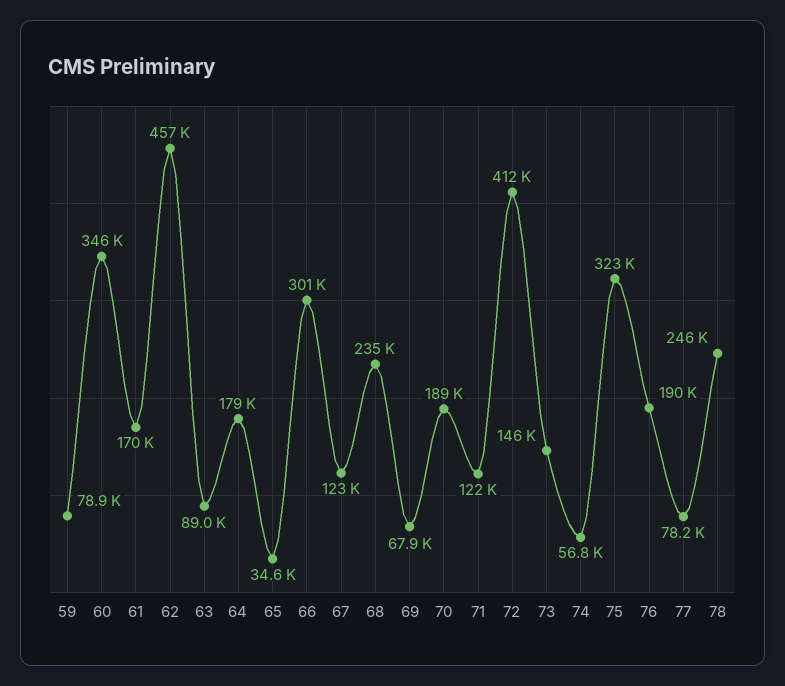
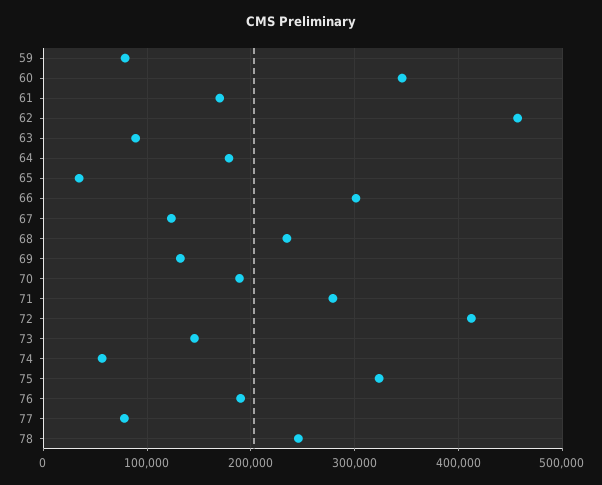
  {
    "59": 78900,
    "60": 346000,
    "61": 170000,
    "62": 457000,
    "63": 89000,
    "64": 179000,
    "65": 34600,
    "66": 301000,
    "67": 123000,
    "68": 235000,
-   "69": 67900,
+   "69": 130000,
    "70": 189000,
-   "71": 122000,
+   "71": 280000,
    "72": 412000,
    "73": 146000,
    "74": 56800,
    "75": 323000,
    "76": 190000,
    "77": 78200,
    "78": 246000
  }

